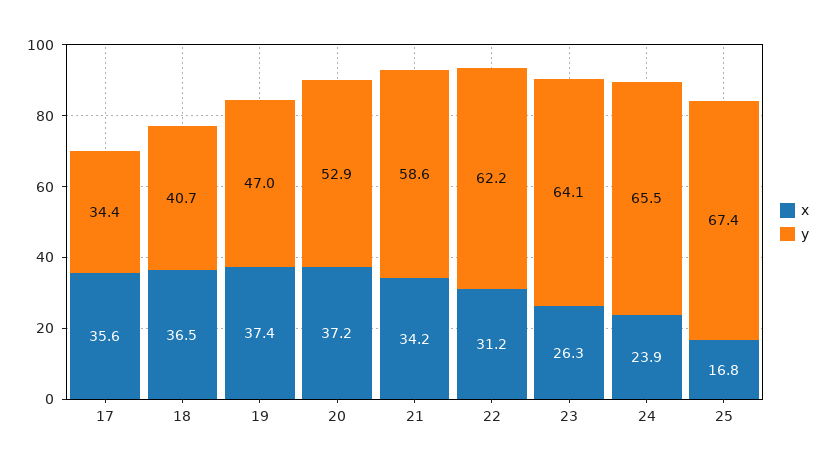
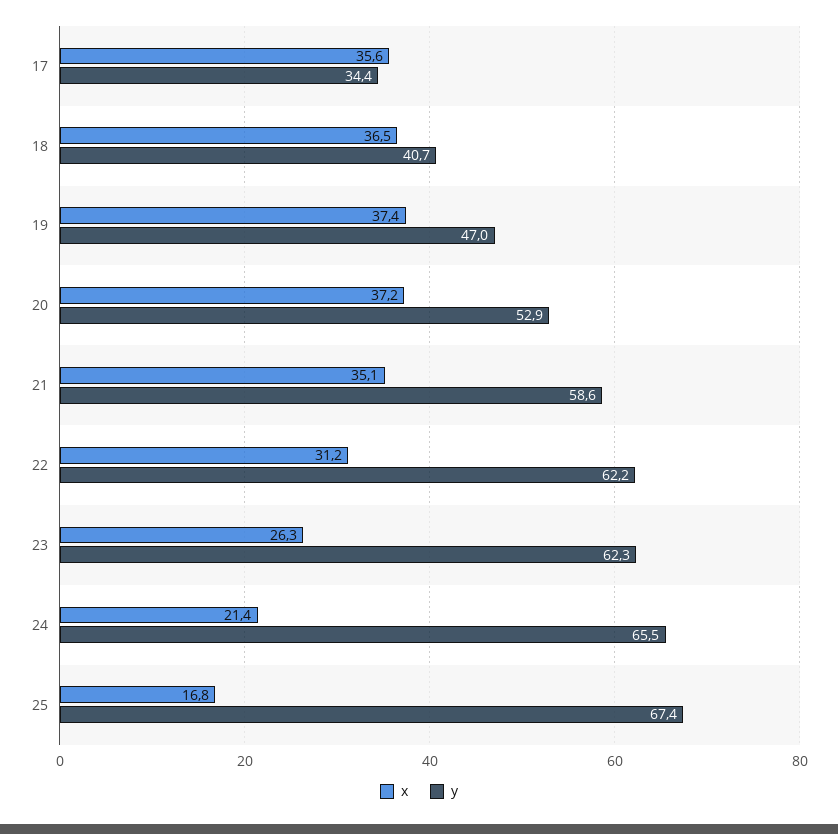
  {
    "x": {
      "17": 35.6,
      "18": 36.5,
      "19": 37.4,
      "20": 37.2,
-     "21": 34.2,
+     "21": 35.1,
      "22": 31.2,
      "23": 26.3,
-     "24": 23.9,
+     "24": 21.4,
      "25": 16.8
    },
    "y": {
      "17": 34.4,
      "18": 40.7,
      "19": 47,
      "20": 52.9,
      "21": 58.6,
      "22": 62.2,
-     "23": 64.1,
+     "23": 62.3,
      "24": 65.5,
      "25": 67.4
    }
  }

